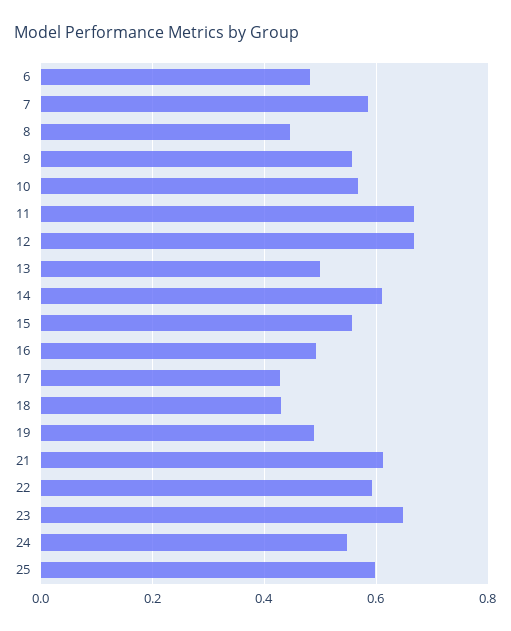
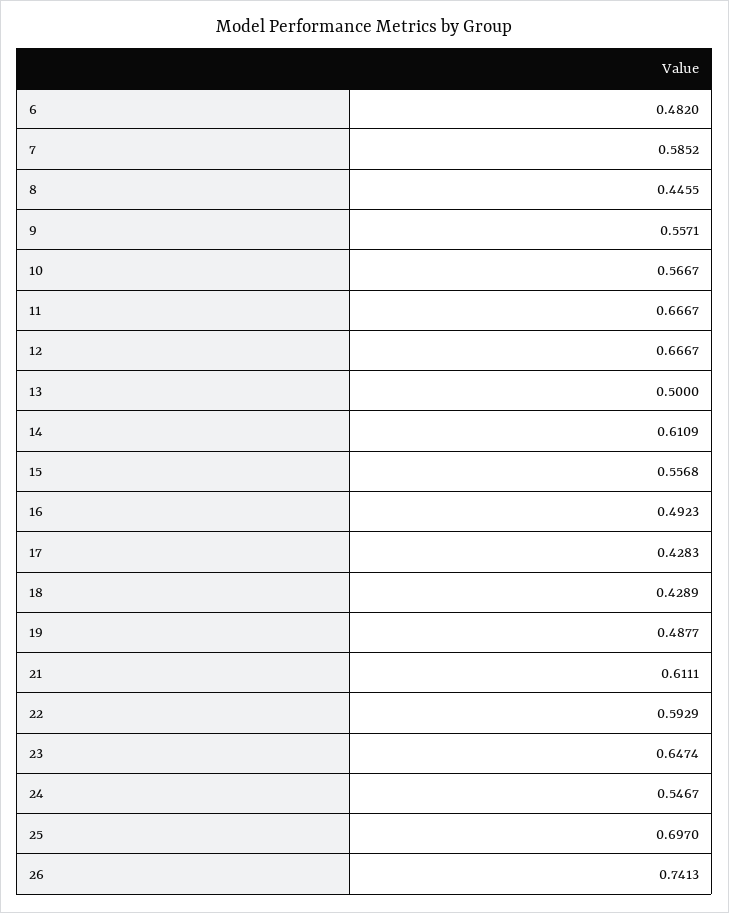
  {
    "6": 0.482,
    "7": 0.5852,
    "8": 0.4455,
    "9": 0.5571,
    "10": 0.5667,
    "11": 0.6667,
    "12": 0.6667,
    "13": 0.5,
    "14": 0.6109,
    "15": 0.5568,
    "16": 0.4923,
    "17": 0.4283,
    "18": 0.4289,
    "19": 0.4877,
    "21": 0.6111,
    "22": 0.5929,
    "23": 0.6474,
    "24": 0.5467,
-   "25": 0.6
+   "25": 0.697,
+   "26": 0.7413
  }

